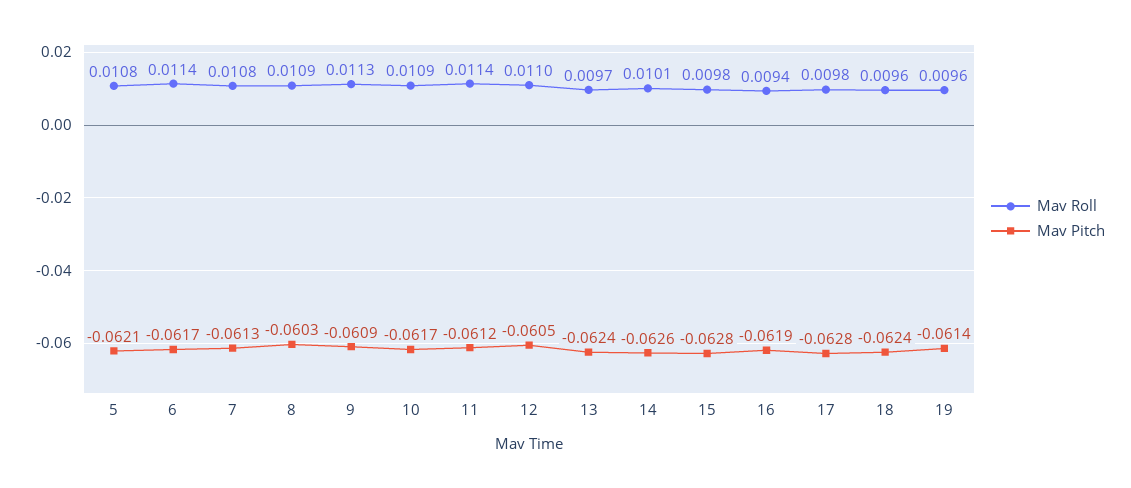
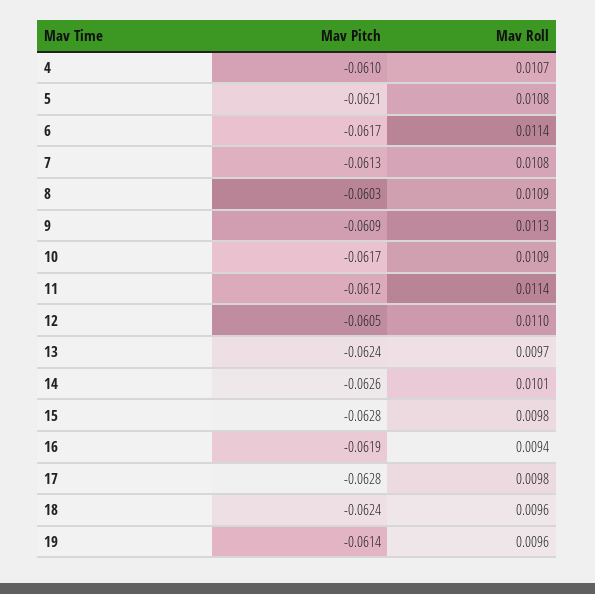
  {
    "Mav Roll": {
      "5": 0.0108,
      "6": 0.0114,
      "7": 0.0108,
      "8": 0.0109,
      "9": 0.0113,
      "10": 0.0109,
      "11": 0.0114,
      "12": 0.011,
      "13": 0.0097,
      "14": 0.0101,
      "15": 0.0098,
      "16": 0.0094,
      "17": 0.0098,
      "18": 0.0096,
-     "19": 0.0096
+     "19": 0.0096,
+     "4": 0.0107
    },
    "Mav Pitch": {
      "5": -0.0621,
      "6": -0.0617,
      "7": -0.0613,
      "8": -0.0603,
      "9": -0.0609,
      "10": -0.0617,
      "11": -0.0612,
      "12": -0.0605,
      "13": -0.0624,
      "14": -0.0626,
      "15": -0.0628,
      "16": -0.0619,
      "17": -0.0628,
      "18": -0.0624,
-     "19": -0.0614
+     "19": -0.0614,
+     "4": -0.061
    }
  }

